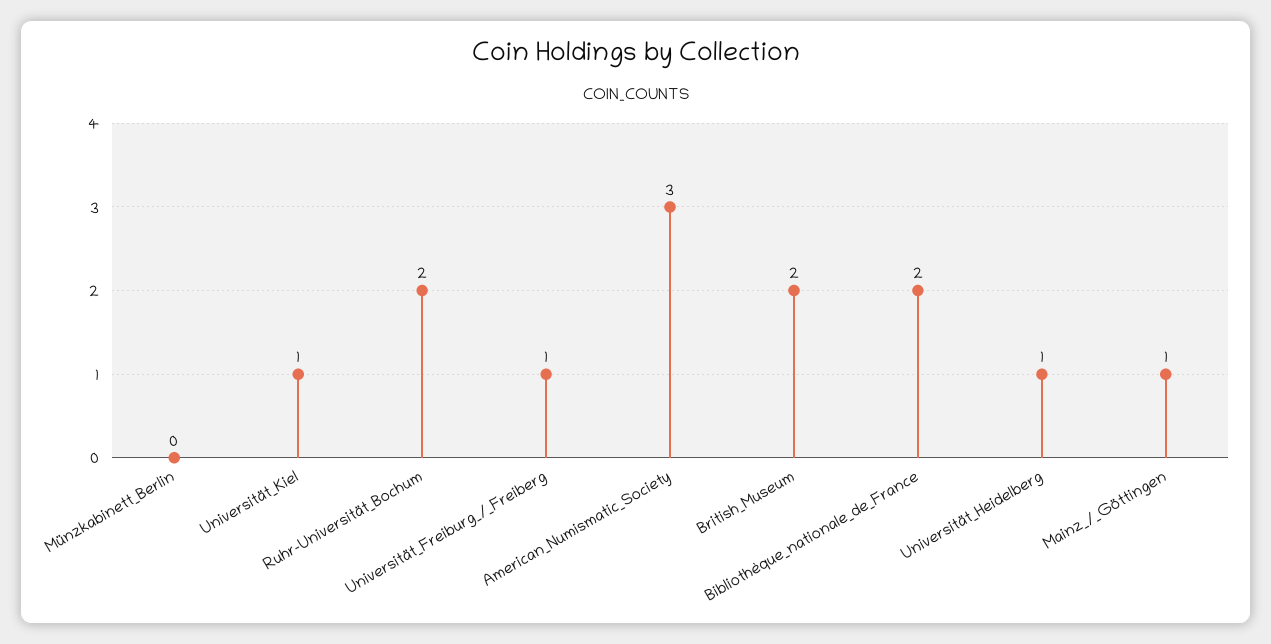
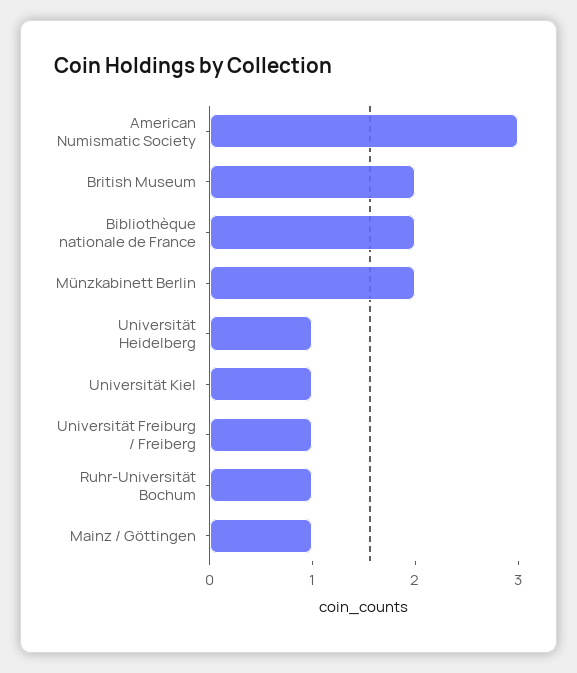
  {
-   "Münzkabinett_Berlin": 0,
+   "Münzkabinett_Berlin": 2,
    "Universität_Kiel": 1,
-   "Ruhr-Universität_Bochum": 2,
+   "Ruhr-Universität_Bochum": 1,
    "Universität_Freiburg_/_Freiberg": 1,
    "American_Numismatic_Society": 3,
    "British_Museum": 2,
    "Bibliothèque_nationale_de_France": 2,
    "Universität_Heidelberg": 1,
    "Mainz_/_Göttingen": 1
  }

